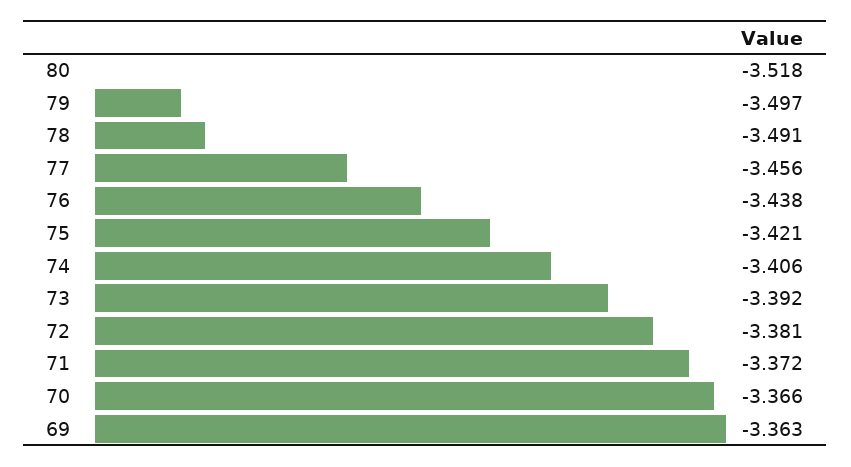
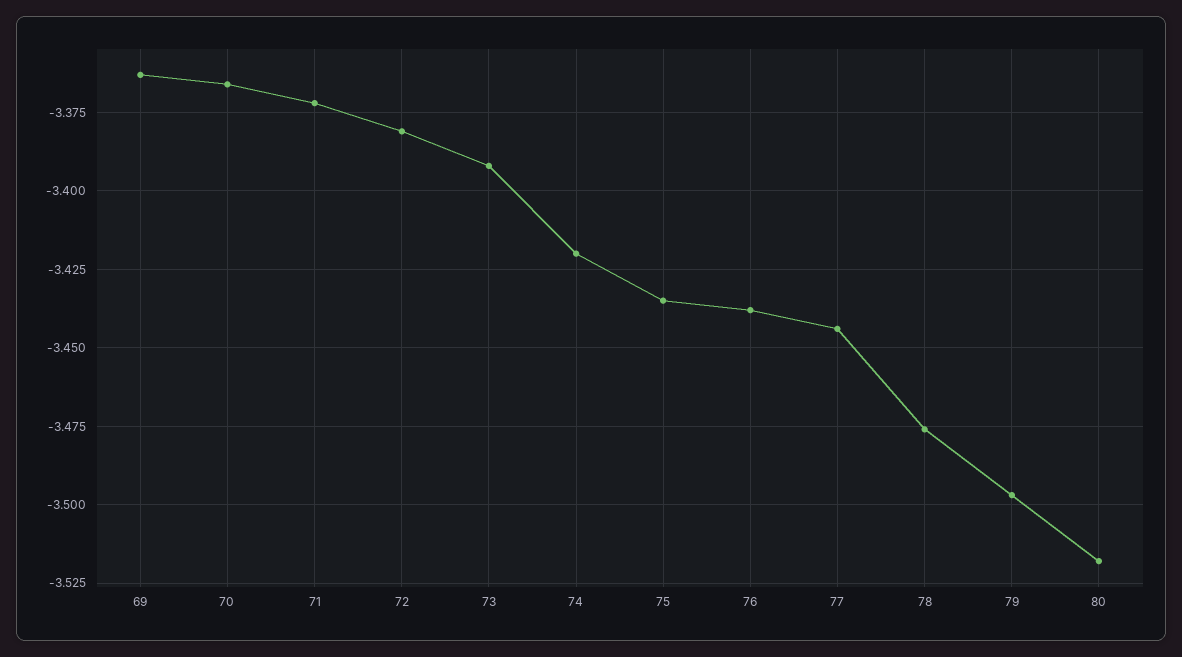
  {
    "80": -3.518,
    "79": -3.497,
-   "78": -3.491,
+   "78": -3.475,
-   "77": -3.456,
+   "77": -3.445,
    "76": -3.438,
-   "75": -3.421,
+   "75": -3.435,
-   "74": -3.406,
+   "74": -3.42,
    "73": -3.392,
    "72": -3.381,
    "71": -3.372,
    "70": -3.366,
    "69": -3.363
  }

